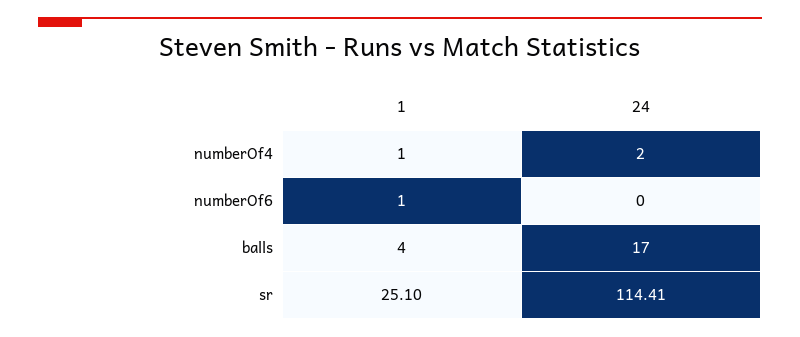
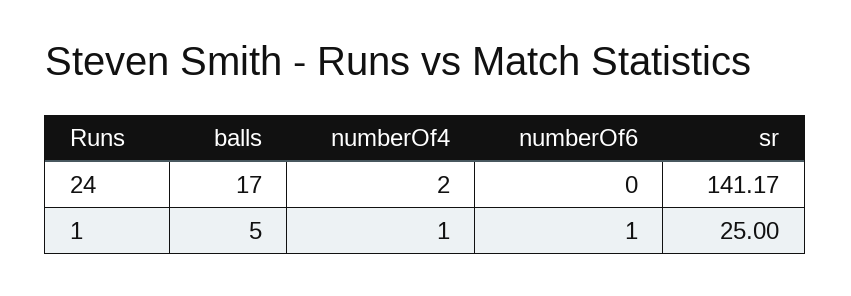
  {
    "1": {
      "numberOf4": 1,
      "numberOf6": 1,
-     "balls": 4,
+     "balls": 5,
-     "sr": 25.1
+     "sr": 25
    },
    "24": {
      "numberOf4": 2,
      "numberOf6": 0,
      "balls": 17,
-     "sr": 114.41
+     "sr": 141.17
    }
  }

